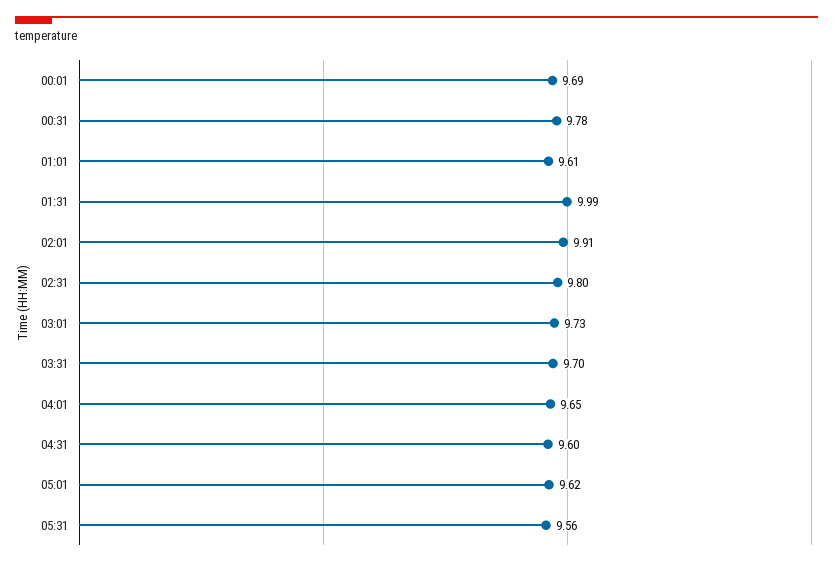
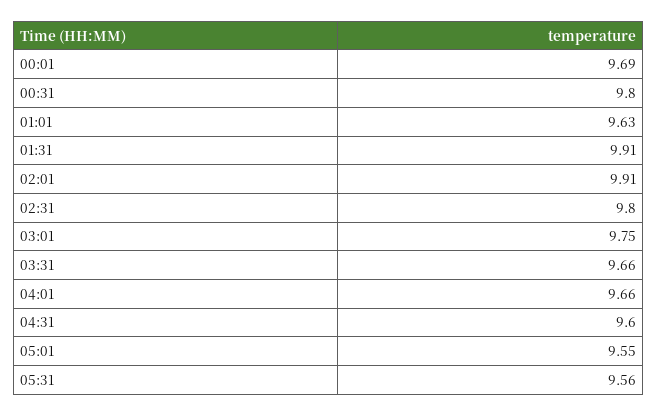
  {
    "00:01": 9.69,
-   "00:31": 9.78,
+   "00:31": 9.8,
-   "01:01": 9.61,
+   "01:01": 9.63,
-   "01:31": 9.99,
+   "01:31": 9.91,
    "02:01": 9.91,
    "02:31": 9.8,
-   "03:01": 9.73,
+   "03:01": 9.75,
-   "03:31": 9.7,
+   "03:31": 9.66,
-   "04:01": 9.65,
+   "04:01": 9.66,
    "04:31": 9.6,
-   "05:01": 9.62,
+   "05:01": 9.55,
    "05:31": 9.56
  }

